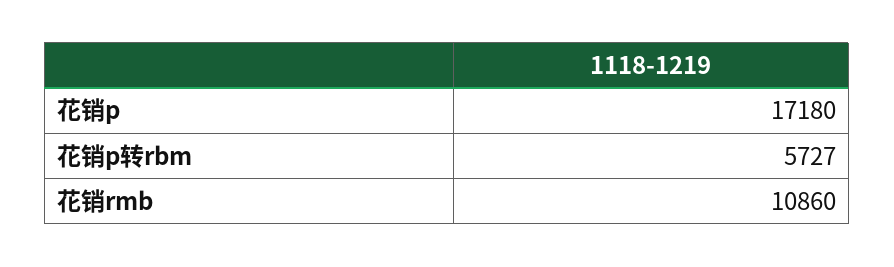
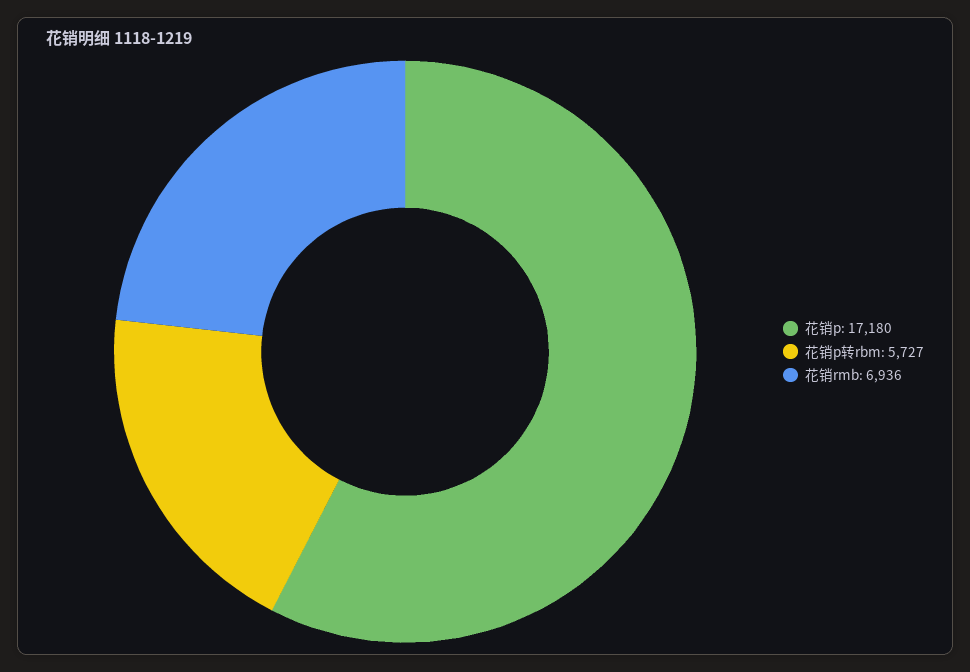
  {
    "花销p": 17180,
    "花销p转rbm": 5727,
-   "花销rmb": 10860
+   "花销rmb": 6936
  }

